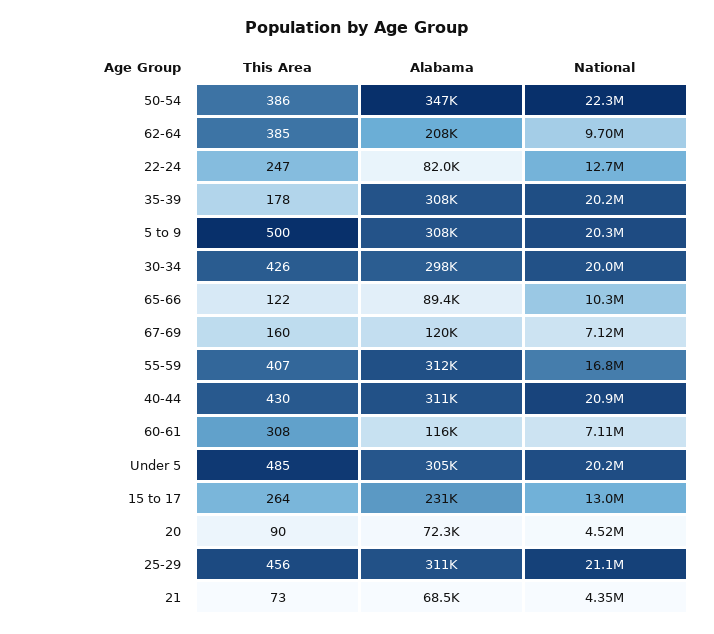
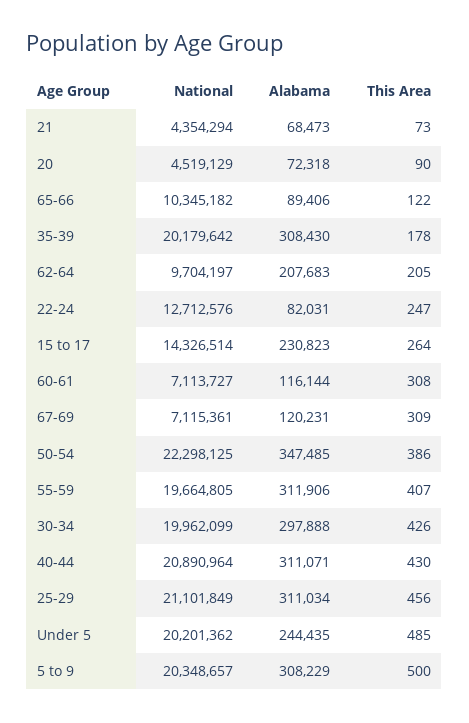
  {
    "This Area": {
      "50-54": 386,
-     "62-64": 385,
+     "62-64": 205,
      "22-24": 247,
      "35-39": 178,
      "5 to 9": 500,
      "30-34": 426,
      "65-66": 122,
-     "67-69": 160,
+     "67-69": 309,
      "55-59": 407,
      "40-44": 430,
      "60-61": 308,
      "Under 5": 485,
      "15 to 17": 264,
      "20": 90,
      "25-29": 456,
      "21": 73
    },
    "Alabama": {
      "50-54": 347485,
      "62-64": 207683,
      "22-24": 82031,
      "35-39": 308430,
      "5 to 9": 308229,
      "30-34": 297888,
      "65-66": 89406,
      "67-69": 120231,
      "55-59": 311906,
      "40-44": 311071,
      "60-61": 116144,
-     "Under 5": 305000,
+     "Under 5": 244435,
      "15 to 17": 230823,
      "20": 72318,
      "25-29": 311034,
      "21": 68473
    },
    "National": {
      "50-54": 22298125,
      "62-64": 9704197,
      "22-24": 12712576,
      "35-39": 20179642,
      "5 to 9": 20348657,
      "30-34": 19962099,
      "65-66": 10345182,
      "67-69": 7115361,
-     "55-59": 16800000,
+     "55-59": 19664805,
      "40-44": 20890964,
      "60-61": 7113727,
      "Under 5": 20201362,
-     "15 to 17": 13000000,
+     "15 to 17": 14326514,
      "20": 4519129,
      "25-29": 21101849,
      "21": 4354294
    }
  }

